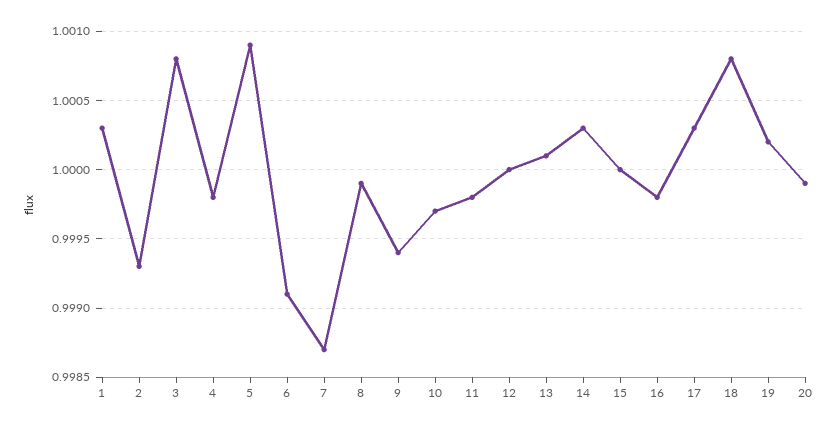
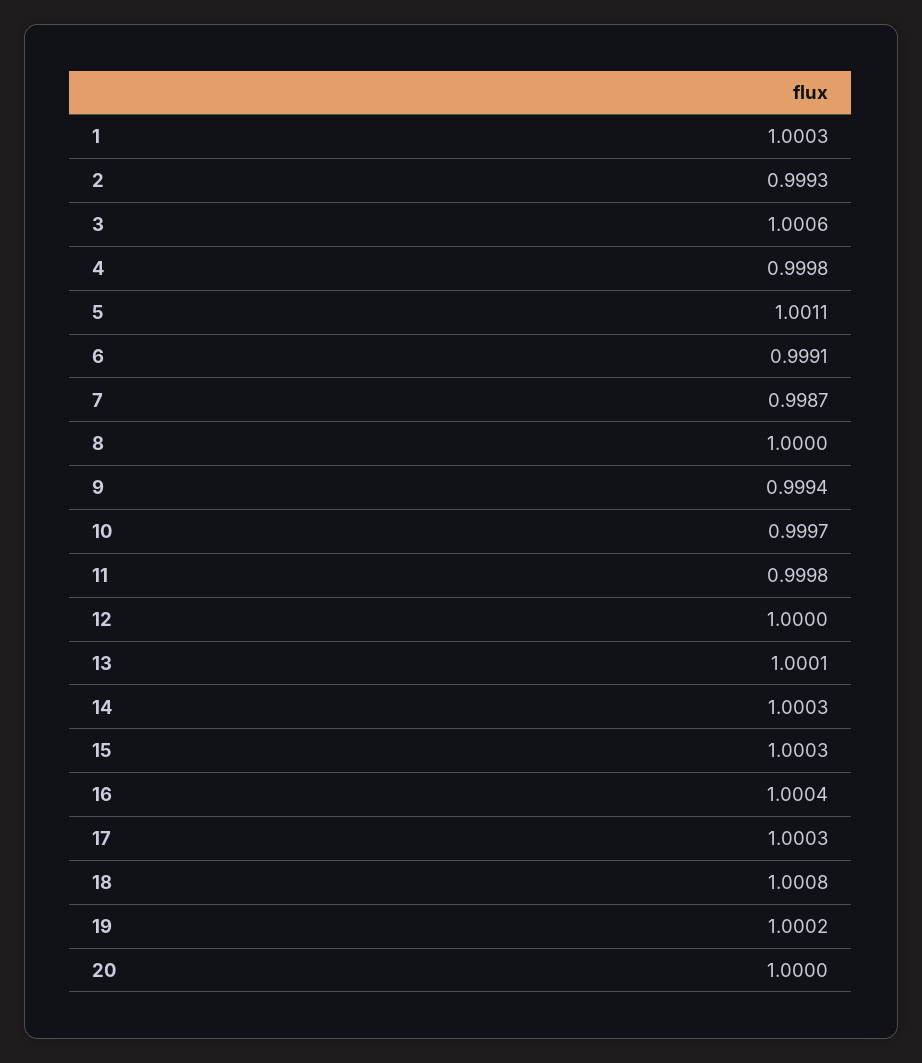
  {
    "1": 1.0003,
    "2": 0.9993,
-   "3": 1.0008,
+   "3": 1.0006,
    "4": 0.9998,
-   "5": 1.0009,
+   "5": 1.0011,
    "6": 0.9991,
    "7": 0.9987,
-   "8": 0.9999,
+   "8": 1,
    "9": 0.9994,
    "10": 0.9997,
    "11": 0.9998,
    "12": 1,
    "13": 1.0001,
    "14": 1.0003,
-   "15": 1,
+   "15": 1.0003,
-   "16": 0.9998,
+   "16": 1.0004,
    "17": 1.0003,
    "18": 1.0008,
    "19": 1.0002,
-   "20": 0.9999
+   "20": 1
  }

